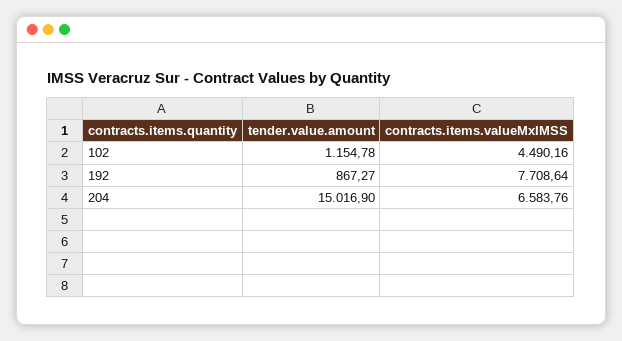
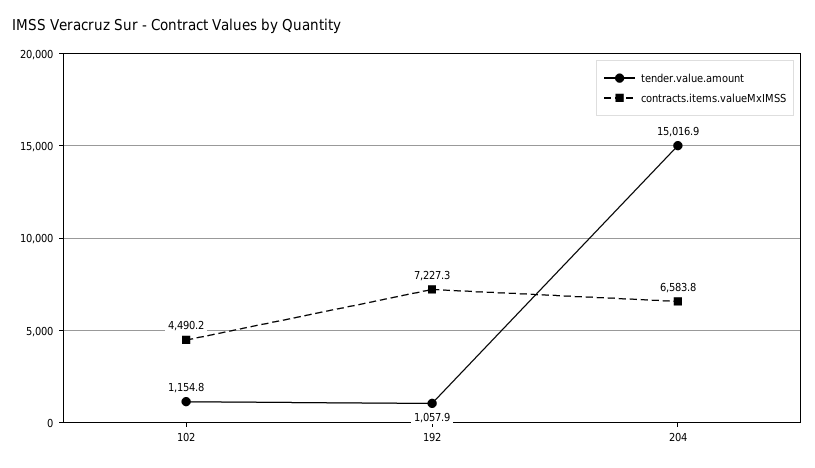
  {
    "tender.value.amount": {
      "102": 1154.78,
-     "192": 867.27,
+     "192": 1057.9,
      "204": 15016.9
    },
    "contracts.items.valueMxIMSS": {
      "102": 4490.16,
-     "192": 7708.64,
+     "192": 7227.3,
      "204": 6583.76
    }
  }

